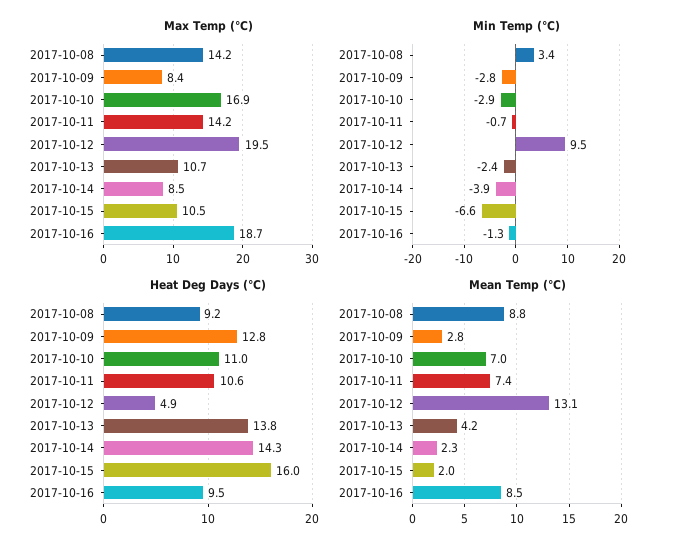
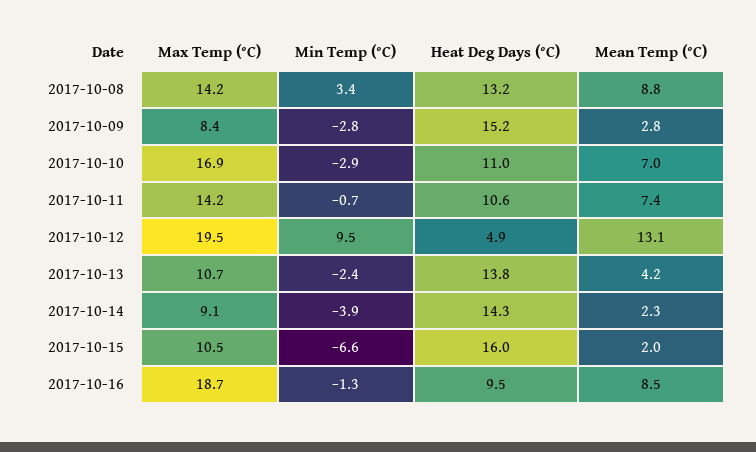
  {
    "Max Temp (°C)": {
      "2017-10-08": 14.2,
      "2017-10-09": 8.4,
      "2017-10-10": 16.9,
      "2017-10-11": 14.2,
      "2017-10-12": 19.5,
      "2017-10-13": 10.7,
-     "2017-10-14": 8.5,
+     "2017-10-14": 9.1,
      "2017-10-15": 10.5,
      "2017-10-16": 18.7
    },
    "Min Temp (°C)": {
      "2017-10-08": 3.4,
      "2017-10-09": -2.8,
      "2017-10-10": -2.9,
      "2017-10-11": -0.7,
      "2017-10-12": 9.5,
      "2017-10-13": -2.4,
      "2017-10-14": -3.9,
      "2017-10-15": -6.6,
      "2017-10-16": -1.3
    },
    "Heat Deg Days (°C)": {
-     "2017-10-08": 9.2,
+     "2017-10-08": 13.2,
-     "2017-10-09": 12.8,
+     "2017-10-09": 15.2,
      "2017-10-10": 11,
      "2017-10-11": 10.6,
      "2017-10-12": 4.9,
      "2017-10-13": 13.8,
      "2017-10-14": 14.3,
      "2017-10-15": 16,
      "2017-10-16": 9.5
    },
    "Mean Temp (°C)": {
      "2017-10-08": 8.8,
      "2017-10-09": 2.8,
      "2017-10-10": 7,
      "2017-10-11": 7.4,
      "2017-10-12": 13.1,
      "2017-10-13": 4.2,
      "2017-10-14": 2.3,
      "2017-10-15": 2,
      "2017-10-16": 8.5
    }
  }

